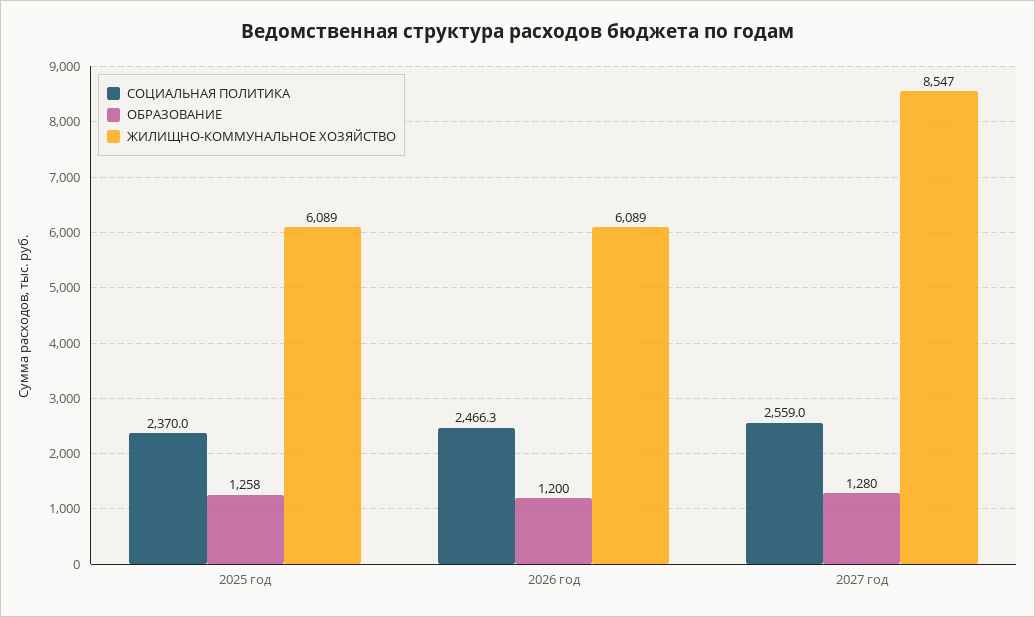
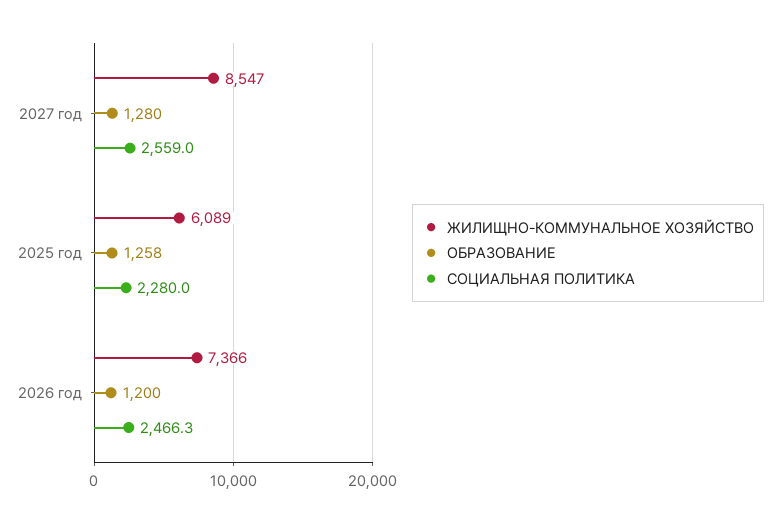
  {
    "СОЦИАЛЬНАЯ ПОЛИТИКА": {
-     "2025 год": 2370,
+     "2025 год": 2280,
      "2026 год": 2466.3,
      "2027 год": 2559
    },
    "ОБРАЗОВАНИЕ": {
      "2025 год": 1258,
      "2026 год": 1200,
      "2027 год": 1280
    },
    "ЖИЛИЩНО-КОММУНАЛЬНОЕ ХОЗЯЙСТВО": {
      "2025 год": 6089,
-     "2026 год": 6089,
+     "2026 год": 7366,
      "2027 год": 8547
    }
  }

